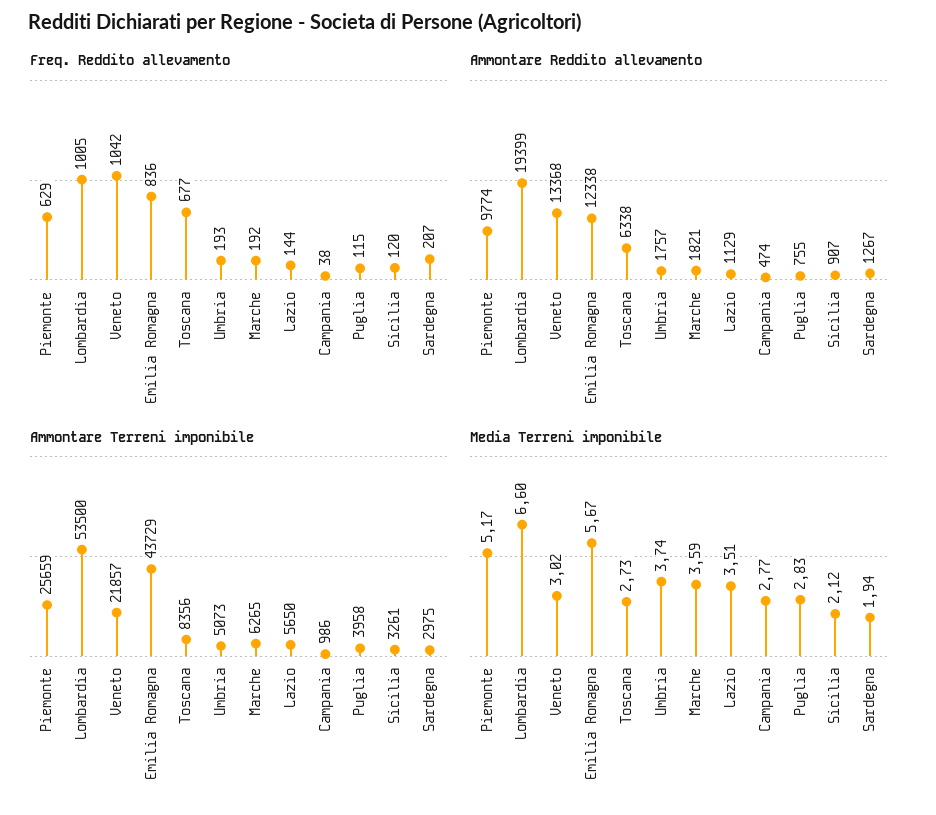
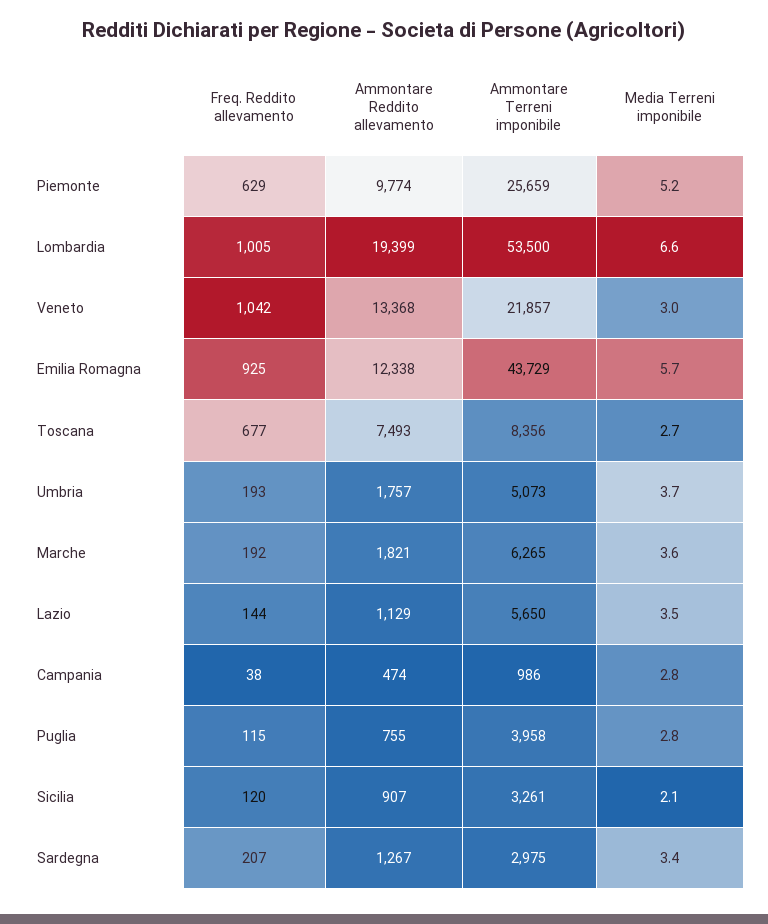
  {
    "Freq. Reddito allevamento": {
      "Piemonte": 629,
      "Lombardia": 1005,
      "Veneto": 1042,
-     "Emilia Romagna": 836,
+     "Emilia Romagna": 925,
      "Toscana": 677,
      "Umbria": 193,
      "Marche": 192,
      "Lazio": 144,
      "Campania": 38,
      "Puglia": 115,
      "Sicilia": 120,
      "Sardegna": 207
    },
    "Ammontare Reddito allevamento": {
      "Piemonte": 9774,
      "Lombardia": 19399,
      "Veneto": 13368,
      "Emilia Romagna": 12338,
-     "Toscana": 6338,
+     "Toscana": 7493,
      "Umbria": 1757,
      "Marche": 1821,
      "Lazio": 1129,
      "Campania": 474,
      "Puglia": 755,
      "Sicilia": 907,
      "Sardegna": 1267
    },
    "Ammontare Terreni imponibile": {
      "Piemonte": 25659,
      "Lombardia": 53500,
      "Veneto": 21857,
      "Emilia Romagna": 43729,
      "Toscana": 8356,
      "Umbria": 5073,
      "Marche": 6265,
      "Lazio": 5650,
      "Campania": 986,
      "Puglia": 3958,
      "Sicilia": 3261,
      "Sardegna": 2975
    },
    "Media Terreni imponibile": {
      "Piemonte": 5.17,
      "Lombardia": 6.6,
      "Veneto": 3.02,
      "Emilia Romagna": 5.67,
      "Toscana": 2.73,
      "Umbria": 3.74,
      "Marche": 3.59,
      "Lazio": 3.51,
      "Campania": 2.77,
      "Puglia": 2.83,
      "Sicilia": 2.12,
-     "Sardegna": 1.94
+     "Sardegna": 3.4
    }
  }

